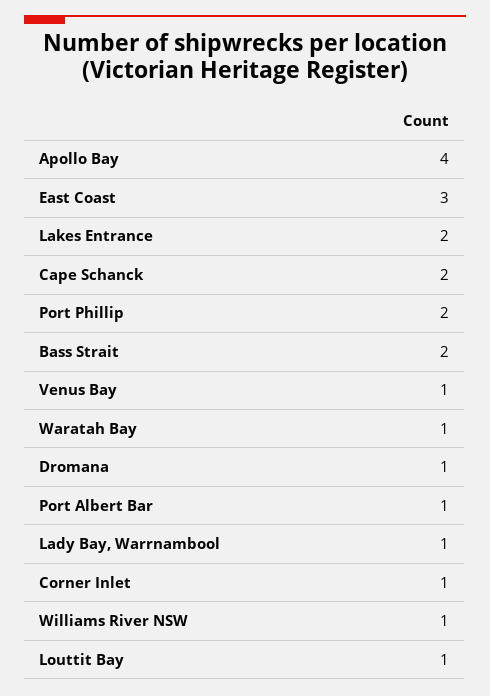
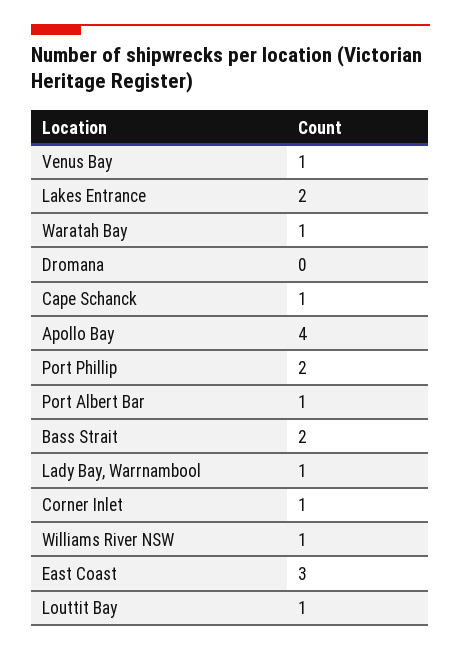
  {
    "Apollo Bay": 4,
    "East Coast": 3,
    "Lakes Entrance": 2,
-   "Cape Schanck": 2,
+   "Cape Schanck": 1,
    "Port Phillip": 2,
    "Bass Strait": 2,
    "Venus Bay": 1,
    "Waratah Bay": 1,
-   "Dromana": 1,
+   "Dromana": 0,
    "Port Albert Bar": 1,
    "Lady Bay, Warrnambool": 1,
    "Corner Inlet": 1,
    "Williams River NSW": 1,
    "Louttit Bay": 1
  }

